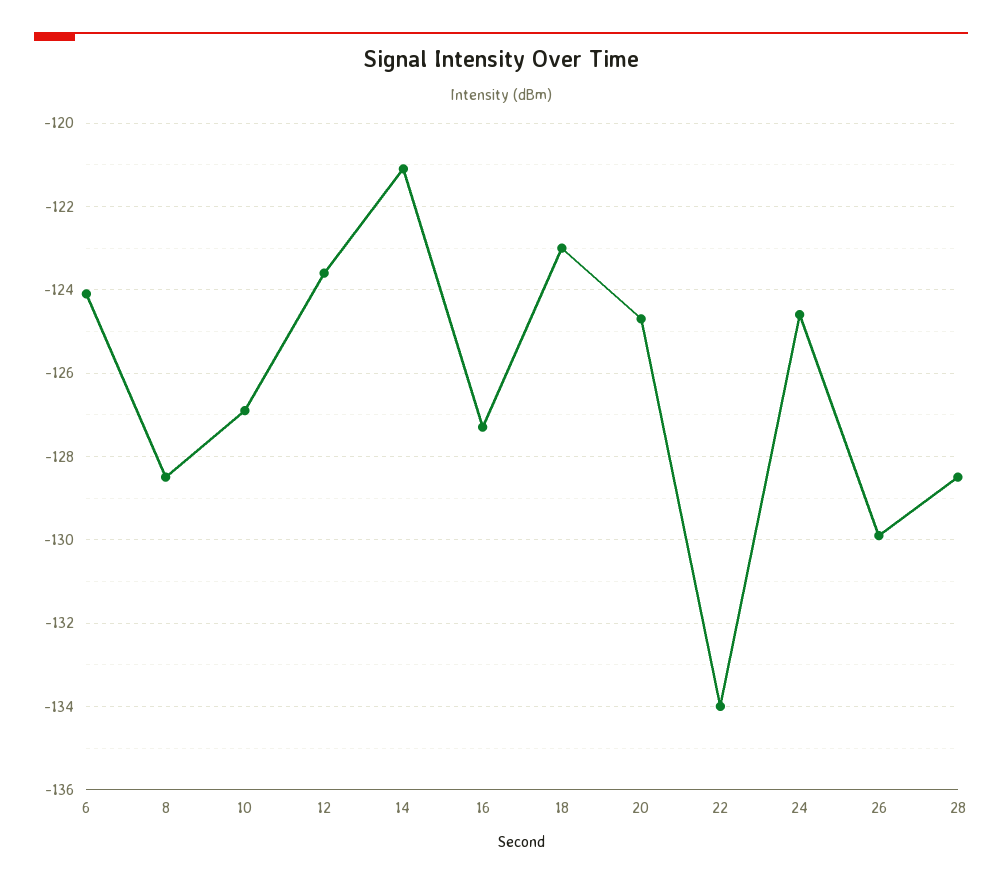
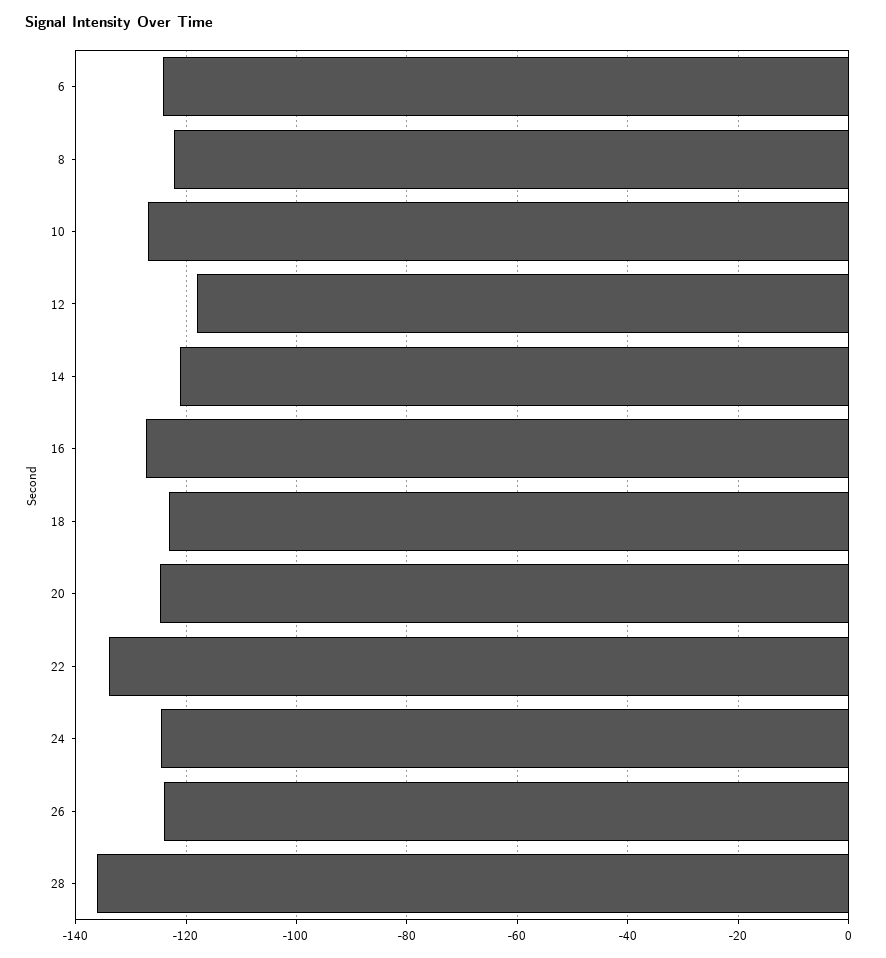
  {
    "6": -124,
-   "8": -128.5,
+   "8": -122,
    "10": -127,
-   "12": -123.5,
+   "12": -118,
    "14": -121,
    "16": -127.5,
    "18": -123,
    "20": -124.5,
    "22": -134,
    "24": -124.5,
-   "26": -130,
+   "26": -124,
-   "28": -128.5
+   "28": -136
  }

